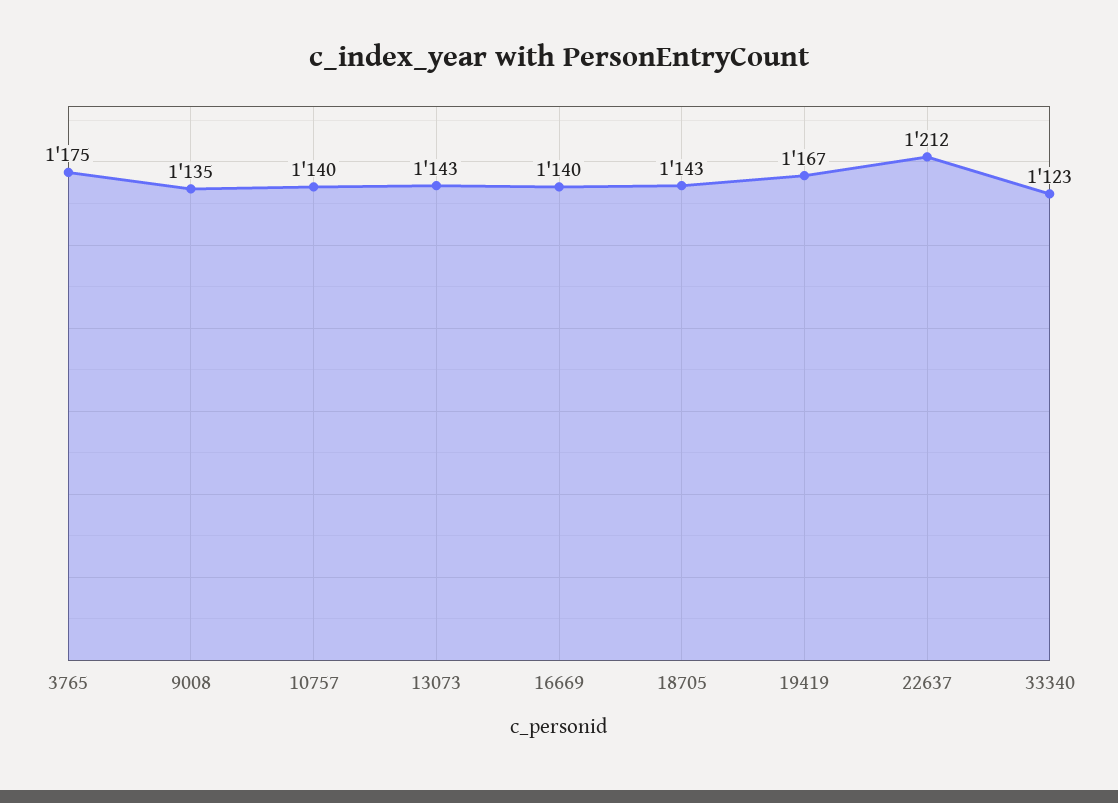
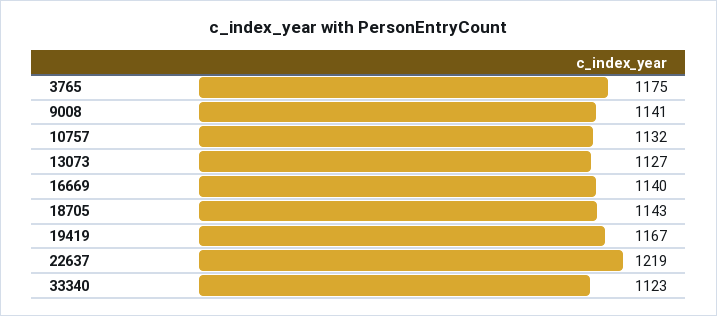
  {
    "3765": 1175,
-   "9008": 1135,
+   "9008": 1141,
-   "10757": 1140,
+   "10757": 1132,
-   "13073": 1143,
+   "13073": 1127,
    "16669": 1140,
    "18705": 1143,
    "19419": 1167,
-   "22637": 1212,
+   "22637": 1219,
    "33340": 1123
  }

